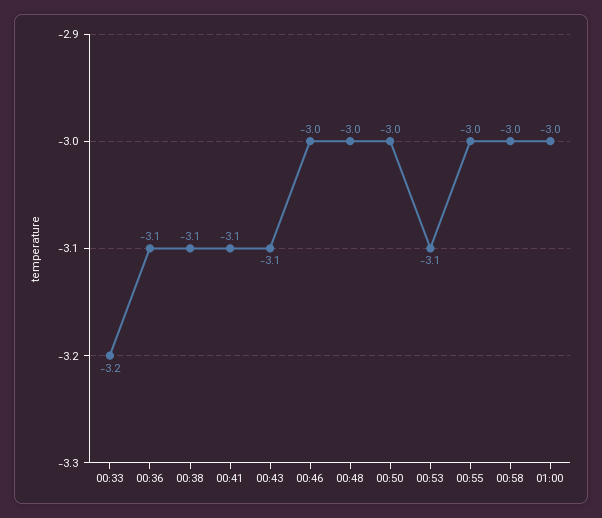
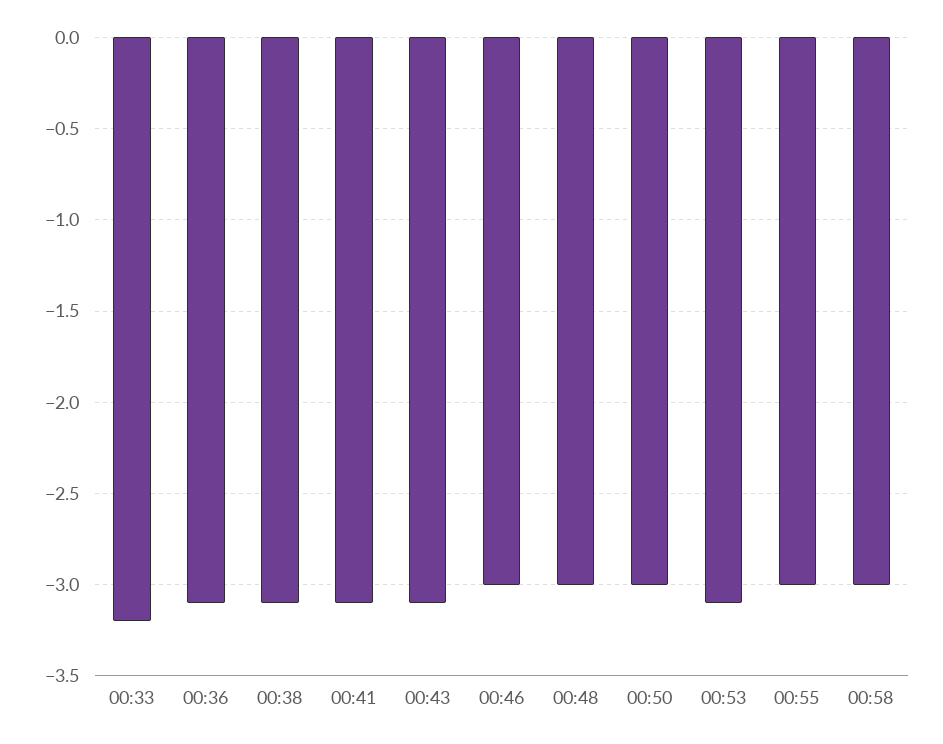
  {
    "00:33": -3.2,
    "00:36": -3.1,
    "00:38": -3.1,
    "00:41": -3.1,
    "00:43": -3.1,
    "00:46": -3,
    "00:48": -3,
    "00:50": -3,
    "00:53": -3.1,
    "00:55": -3,
-   "00:58": -3,
+   "00:58": -3
-   "01:00": -3
  }

